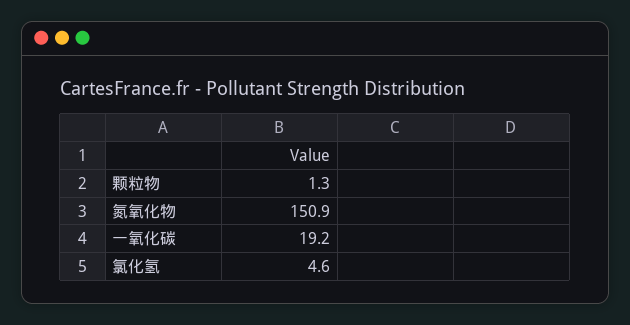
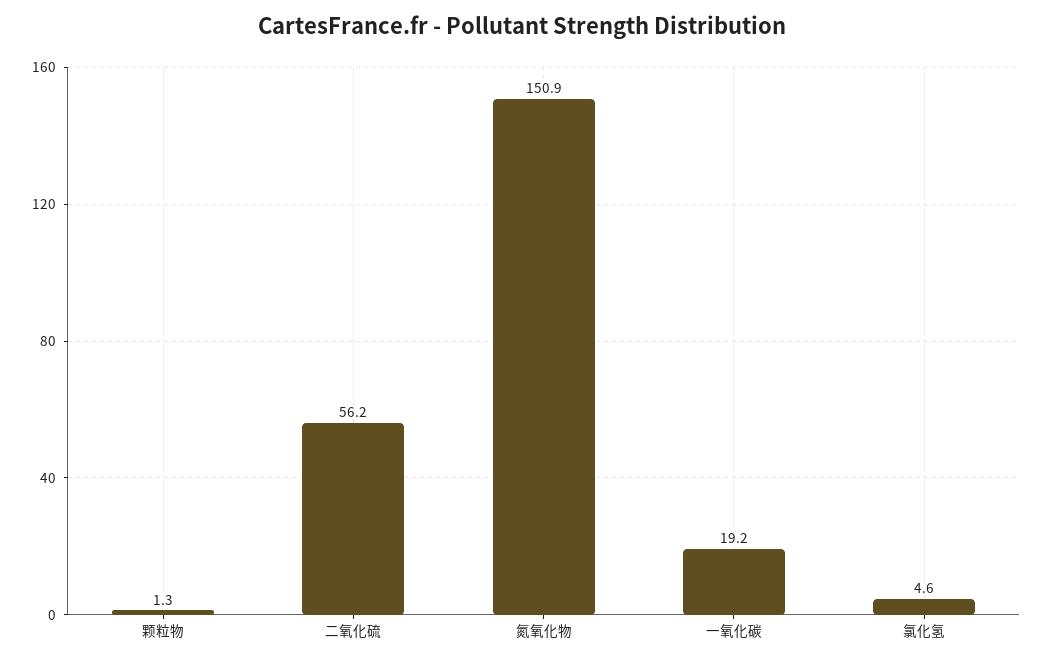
  {
    "颗粒物": 1.3,
    "氮氧化物": 150.9,
    "一氧化碳": 19.2,
-   "氯化氢": 4.6
+   "氯化氢": 4.6,
+   "二氧化硫": 56.2
  }

